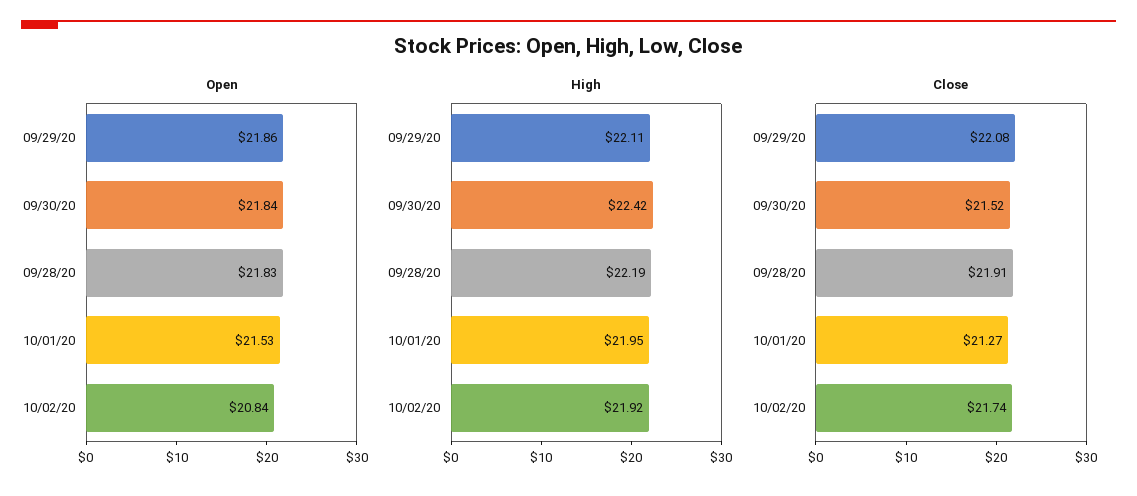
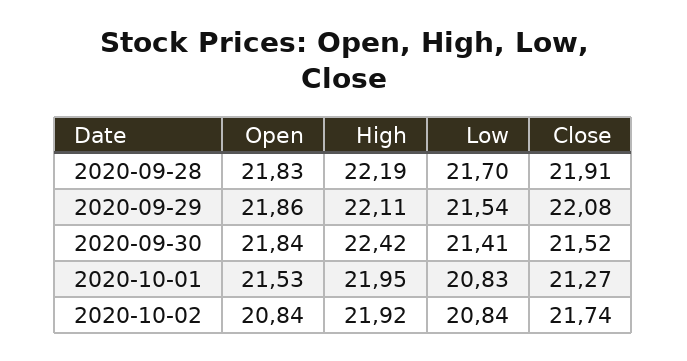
  {
    "Open": {
      "09/29/20": 21.86,
      "09/30/20": 21.84,
      "09/28/20": 21.83,
      "10/01/20": 21.53,
      "10/02/20": 20.84
    },
    "High": {
      "09/29/20": 22.11,
      "09/30/20": 22.42,
      "09/28/20": 22.19,
      "10/01/20": 21.95,
      "10/02/20": 21.92
    },
    "Close": {
      "09/29/20": 22.08,
      "09/30/20": 21.52,
      "09/28/20": 21.91,
      "10/01/20": 21.27,
      "10/02/20": 21.74
-   }
+   },
+   "Low": {
+     "09/28/20": 21.7,
+     "09/29/20": 21.54,
+     "09/30/20": 21.41,
+     "10/01/20": 20.83,
+     "10/02/20": 20.84
+   }
  }

